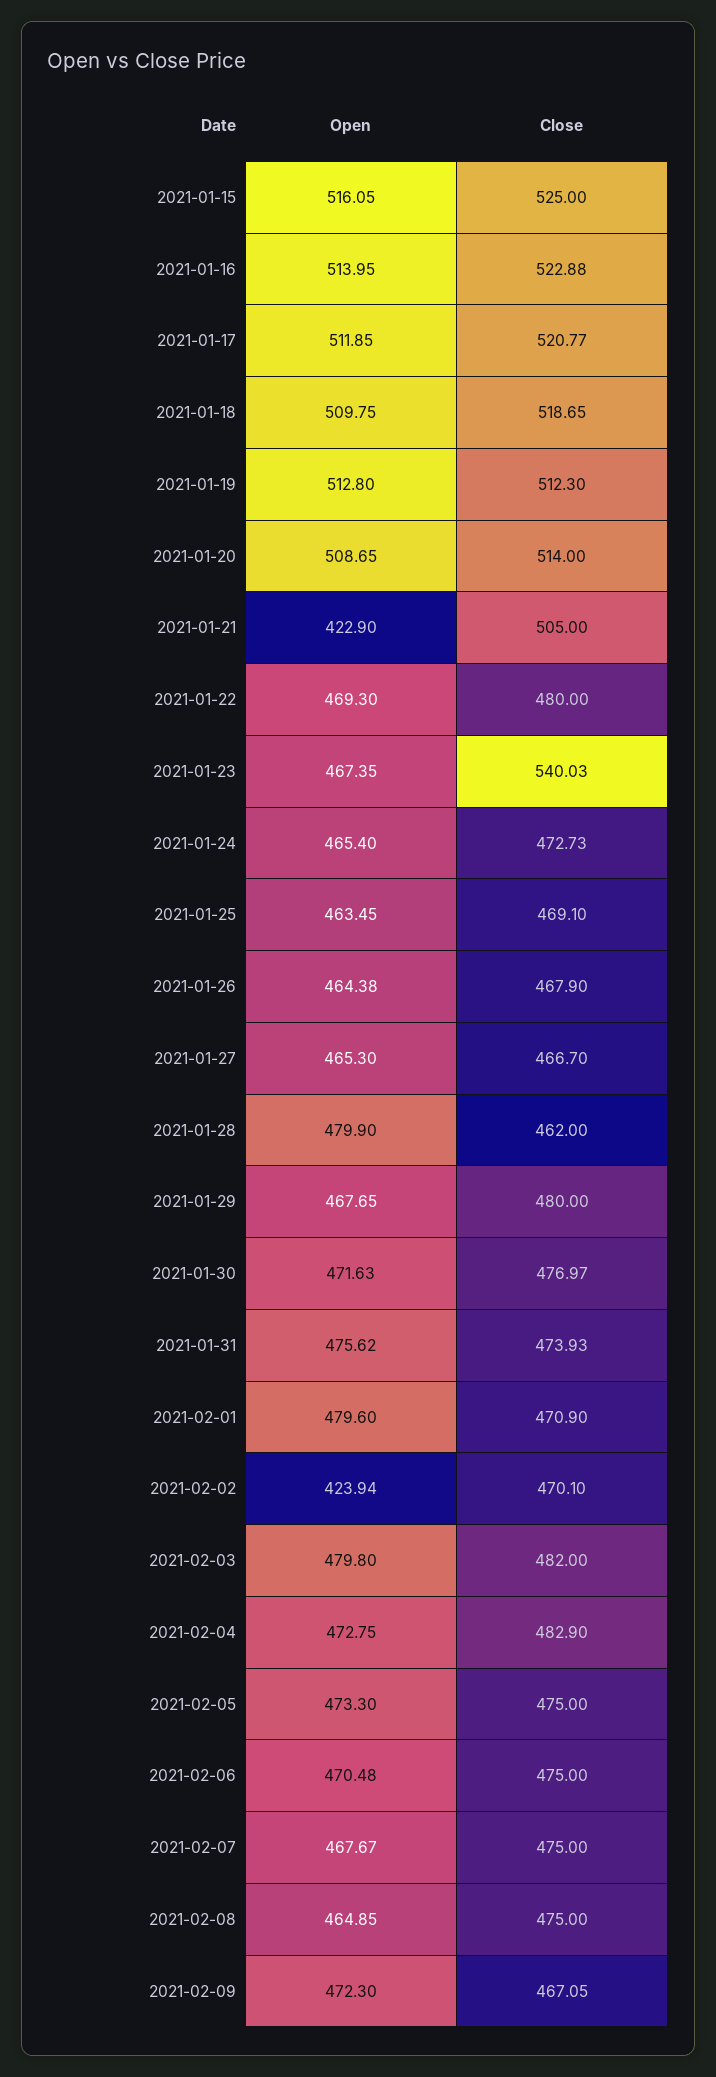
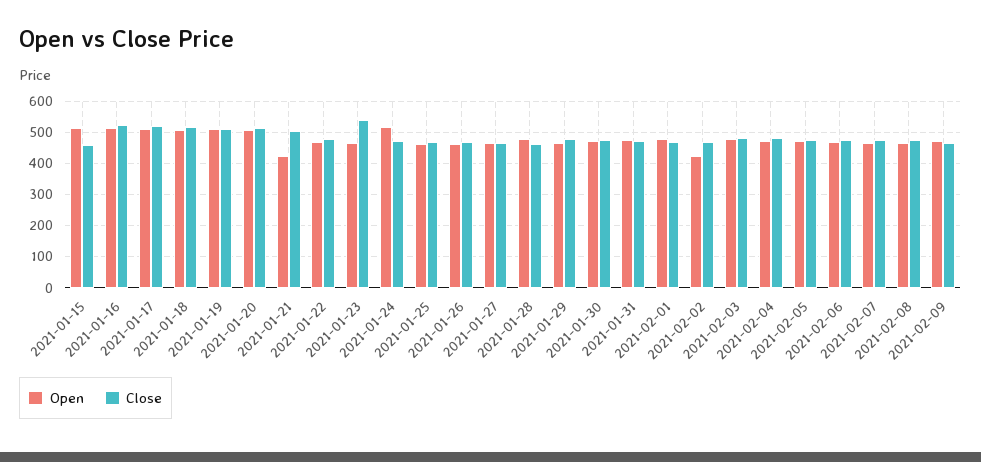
  {
    "Open": {
      "2021-01-15": 516.05,
      "2021-01-16": 513.95,
      "2021-01-17": 511.85,
      "2021-01-18": 509.75,
      "2021-01-19": 512.8,
      "2021-01-20": 508.65,
      "2021-01-21": 422.9,
      "2021-01-22": 469.3,
      "2021-01-23": 467.35,
-     "2021-01-24": 465.4,
+     "2021-01-24": 520,
      "2021-01-25": 463.45,
      "2021-01-26": 464.38,
      "2021-01-27": 465.3,
      "2021-01-28": 479.9,
      "2021-01-29": 467.65,
      "2021-01-30": 471.63,
      "2021-01-31": 475.62,
      "2021-02-01": 479.6,
      "2021-02-02": 423.94,
      "2021-02-03": 479.8,
      "2021-02-04": 472.75,
      "2021-02-05": 473.3,
      "2021-02-06": 470.48,
      "2021-02-07": 467.67,
      "2021-02-08": 464.85,
      "2021-02-09": 472.3
    },
    "Close": {
-     "2021-01-15": 525,
+     "2021-01-15": 460,
      "2021-01-16": 522.88,
      "2021-01-17": 520.77,
      "2021-01-18": 518.65,
      "2021-01-19": 512.3,
      "2021-01-20": 514,
      "2021-01-21": 505,
      "2021-01-22": 480,
      "2021-01-23": 540.03,
      "2021-01-24": 472.73,
      "2021-01-25": 469.1,
      "2021-01-26": 467.9,
      "2021-01-27": 466.7,
      "2021-01-28": 462,
      "2021-01-29": 480,
      "2021-01-30": 476.97,
      "2021-01-31": 473.93,
      "2021-02-01": 470.9,
      "2021-02-02": 470.1,
      "2021-02-03": 482,
      "2021-02-04": 482.9,
      "2021-02-05": 475,
      "2021-02-06": 475,
      "2021-02-07": 475,
      "2021-02-08": 475,
      "2021-02-09": 467.05
    }
  }

